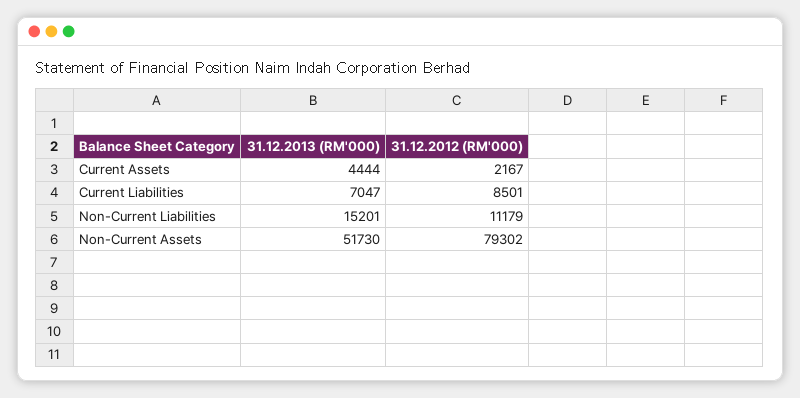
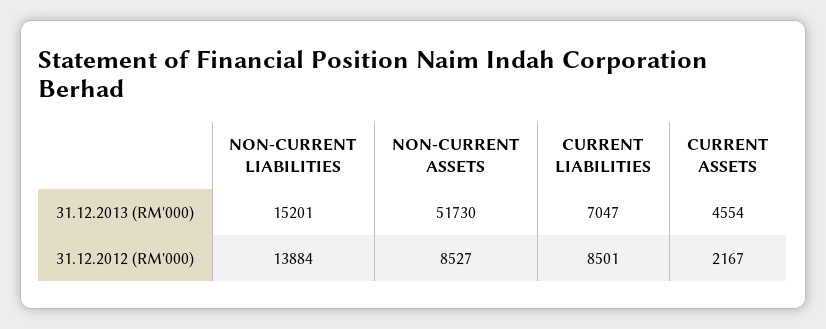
  {
    "31.12.2013 (RM'000)": {
-     "Current Assets": 4444,
+     "Current Assets": 4554,
      "Current Liabilities": 7047,
      "Non-Current Liabilities": 15201,
      "Non-Current Assets": 51730
    },
    "31.12.2012 (RM'000)": {
      "Current Assets": 2167,
      "Current Liabilities": 8501,
-     "Non-Current Liabilities": 11179,
+     "Non-Current Liabilities": 13884,
-     "Non-Current Assets": 79302
+     "Non-Current Assets": 8527
    }
  }

